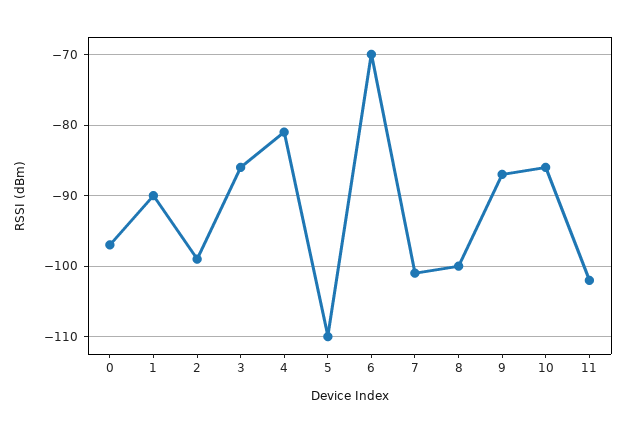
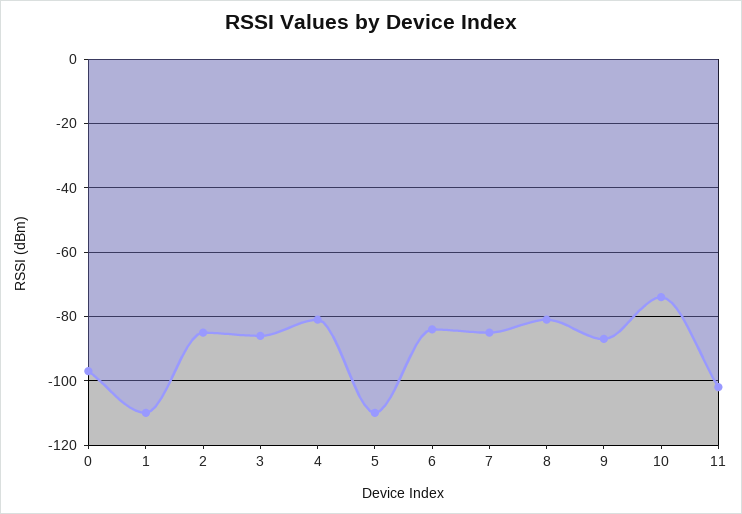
  {
    "0": -97,
-   "1": -90,
+   "1": -110,
-   "2": -99,
+   "2": -85,
    "3": -86,
    "4": -81,
    "5": -110,
-   "6": -70,
+   "6": -85,
-   "7": -101,
+   "7": -85,
-   "8": -100,
+   "8": -80,
    "9": -87,
-   "10": -86,
+   "10": -75,
    "11": -102
  }

